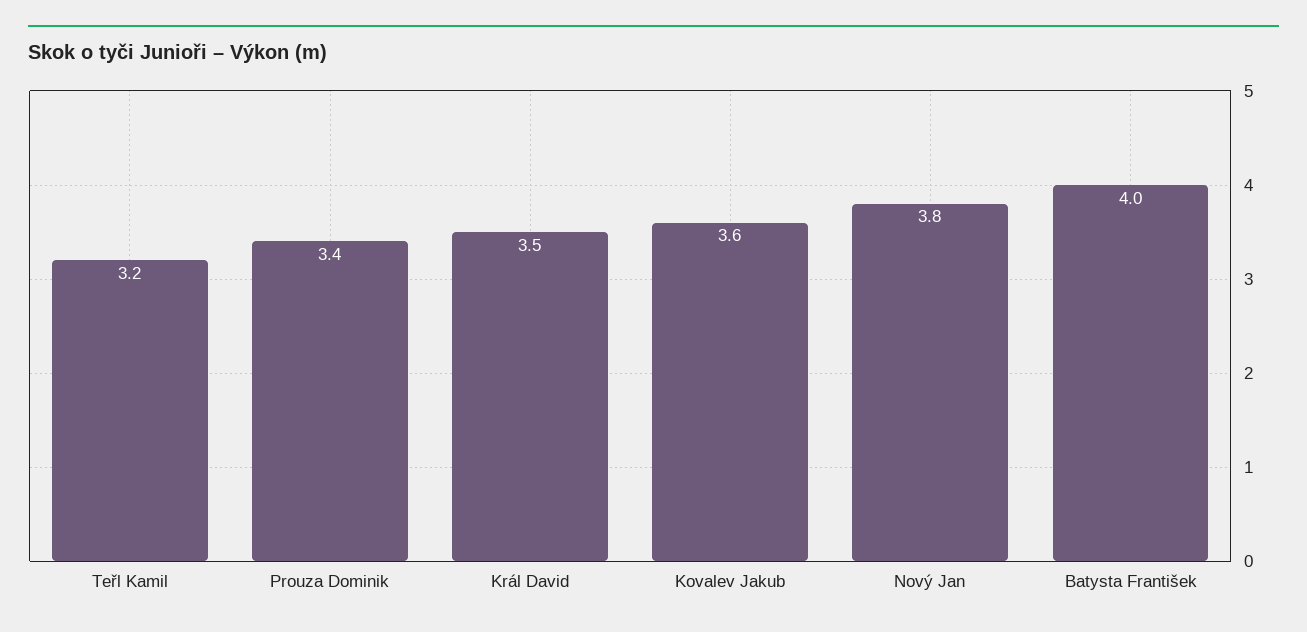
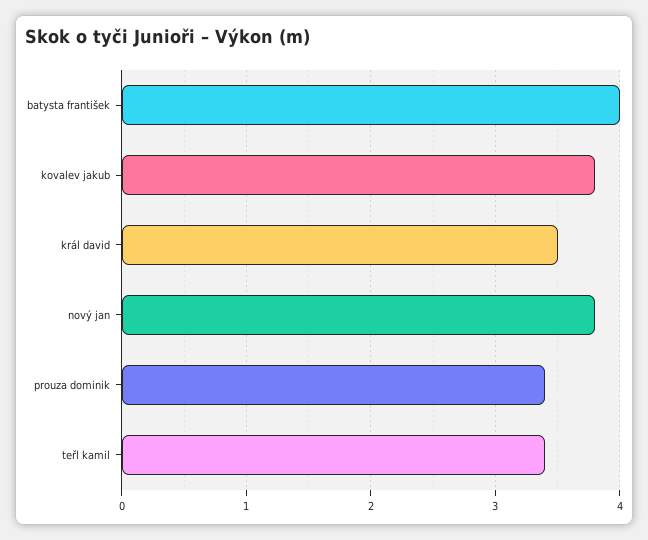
  {
-   "Teřl Kamil": 3.2,
+   "Teřl Kamil": 3.4,
    "Prouza Dominik": 3.4,
    "Král David": 3.5,
-   "Kovalev Jakub": 3.6,
+   "Kovalev Jakub": 3.8,
    "Nový Jan": 3.8,
    "Batysta František": 4
  }

